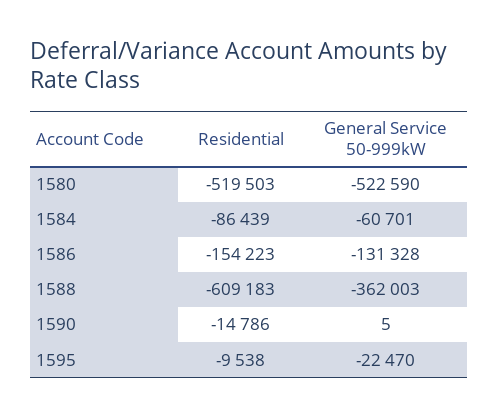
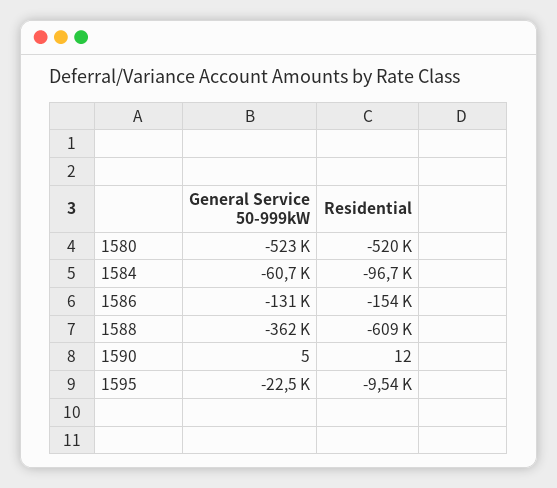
  {
    "Residential": {
      "1580": -519503,
-     "1584": -86439,
+     "1584": -96700,
      "1586": -154223,
      "1588": -609183,
-     "1590": -14786,
+     "1590": 12,
      "1595": -9538
    },
    "General Service 50-999kW": {
      "1580": -522590,
      "1584": -60701,
      "1586": -131328,
      "1588": -362003,
      "1590": 5,
      "1595": -22470
    }
  }

